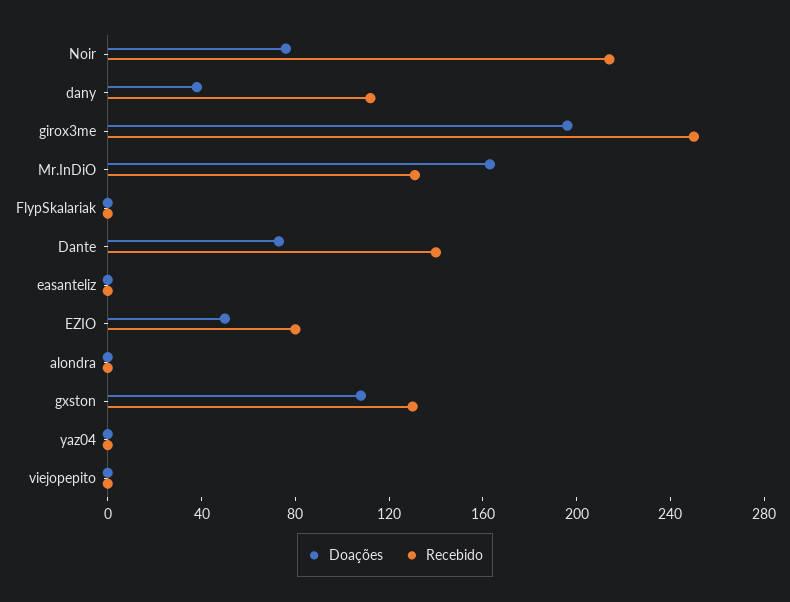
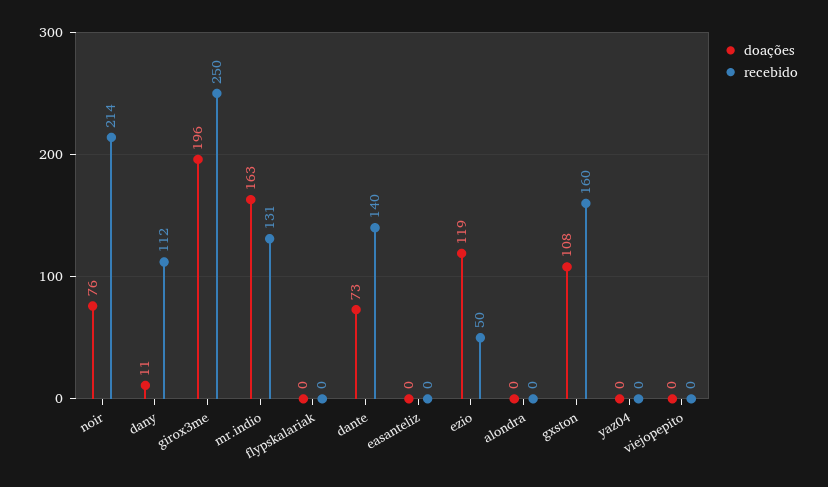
  {
    "Doações": {
      "Noir": 76,
-     "dany": 40,
+     "dany": 11,
      "girox3me": 196,
      "Mr.InDiO": 163,
      "FlypSkalariak": 0,
      "Dante": 73,
      "easanteliz": 0,
-     "EZIO": 50,
+     "EZIO": 119,
      "alondra": 0,
      "gxston": 108,
      "yaz04": 0,
      "viejopepito": 0
    },
    "Recebido": {
      "Noir": 214,
      "dany": 112,
      "girox3me": 250,
      "Mr.InDiO": 131,
      "FlypSkalariak": 0,
      "Dante": 140,
      "easanteliz": 0,
-     "EZIO": 80,
+     "EZIO": 50,
      "alondra": 0,
-     "gxston": 130,
+     "gxston": 160,
      "yaz04": 0,
      "viejopepito": 0
    }
  }

